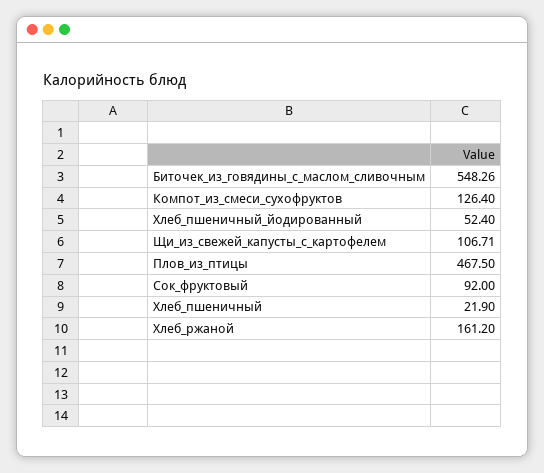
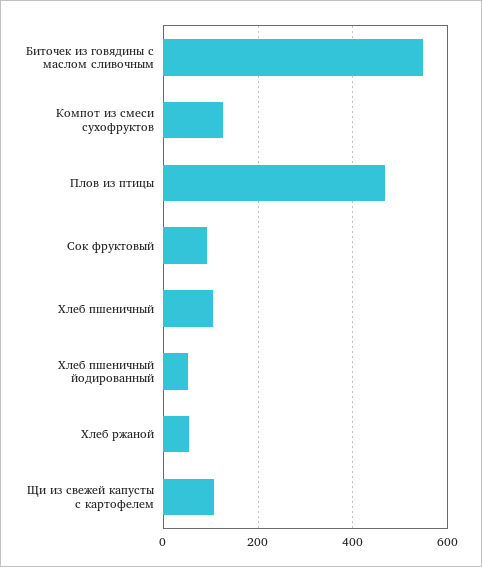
  {
    "Биточек_из_говядины_с_маслом_сливочным": 548.26,
    "Компот_из_смеси_сухофруктов": 126.4,
    "Хлеб_пшеничный_йодированный": 52.4,
    "Щи_из_свежей_капусты_с_картофелем": 106.71,
    "Плов_из_птицы": 467.5,
    "Сок_фруктовый": 92,
-   "Хлеб_пшеничный": 21.9,
+   "Хлеб_пшеничный": 100,
-   "Хлеб_ржаной": 161.2
+   "Хлеб_ржаной": 60
  }

